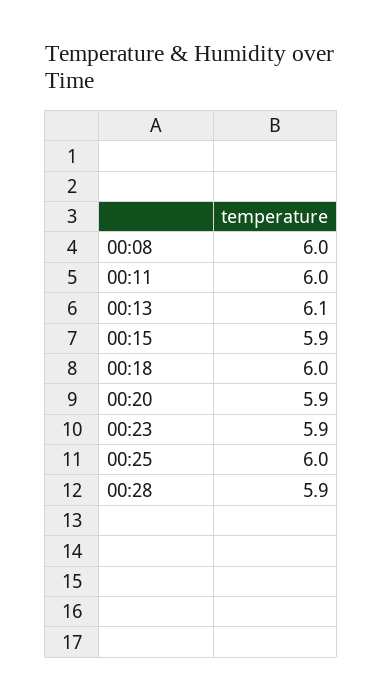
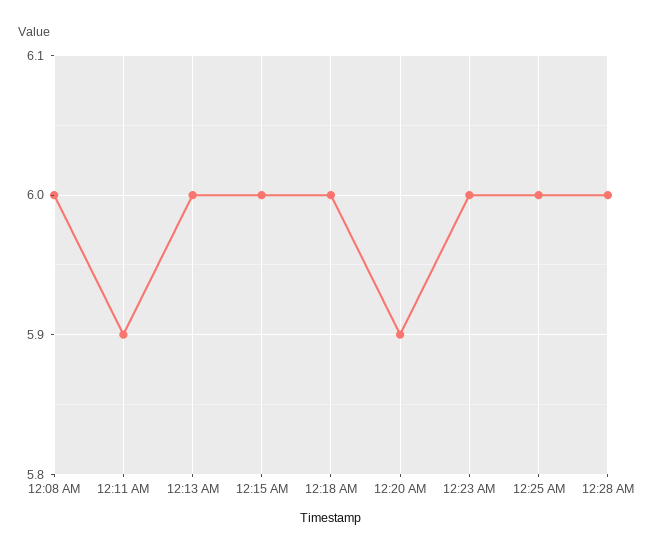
  {
    "00:08": 6,
-   "00:11": 6,
+   "00:11": 5.9,
-   "00:13": 6.1,
+   "00:13": 6,
-   "00:15": 5.9,
+   "00:15": 6,
    "00:18": 6,
    "00:20": 5.9,
-   "00:23": 5.9,
+   "00:23": 6,
    "00:25": 6,
-   "00:28": 5.9
+   "00:28": 6
  }

